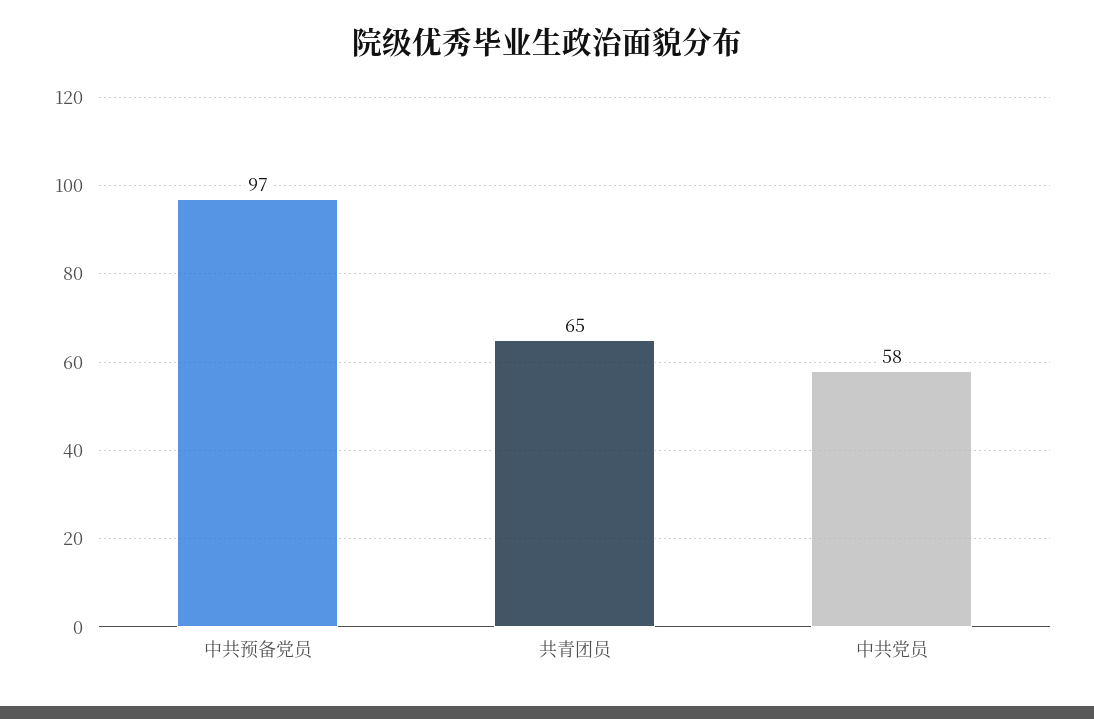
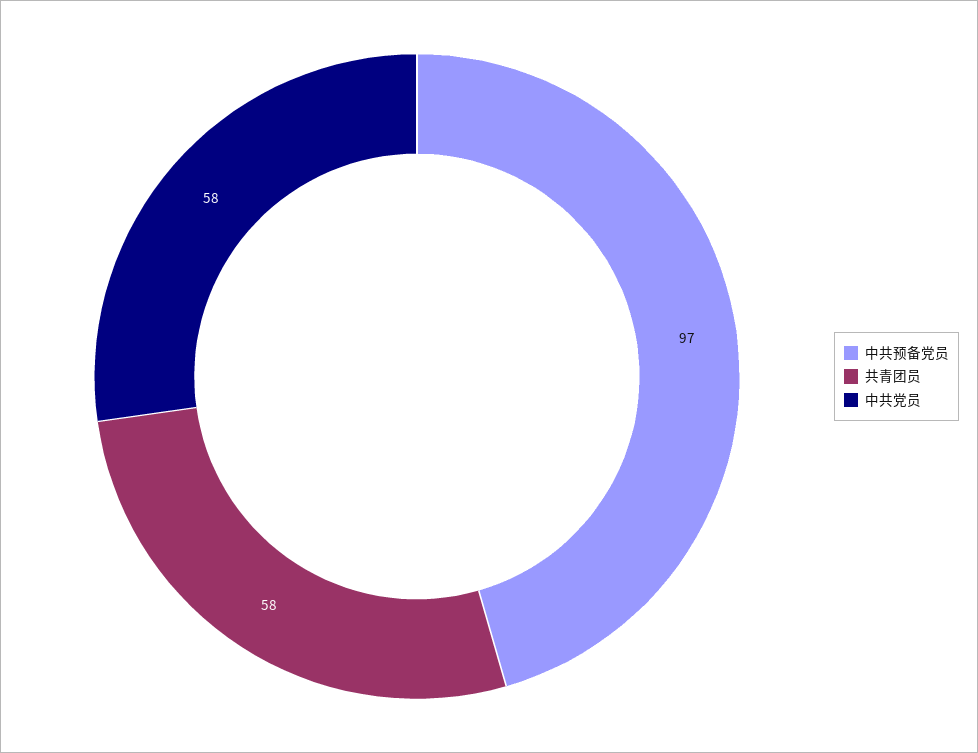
  {
    "中共预备党员": 97,
-   "共青团员": 65,
+   "共青团员": 58,
    "中共党员": 58
  }

